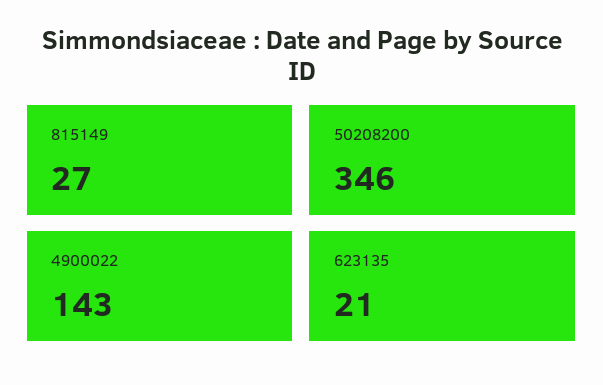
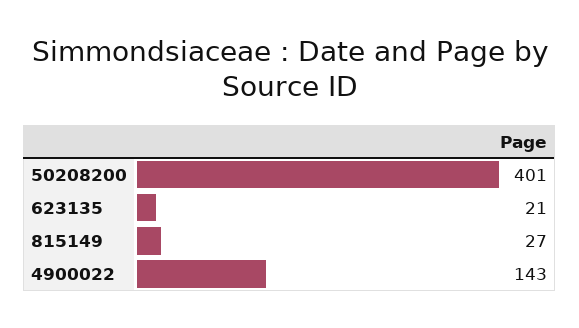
  {
    "815149": 27,
-   "50208200": 346,
+   "50208200": 401,
    "4900022": 143,
    "623135": 21
  }

